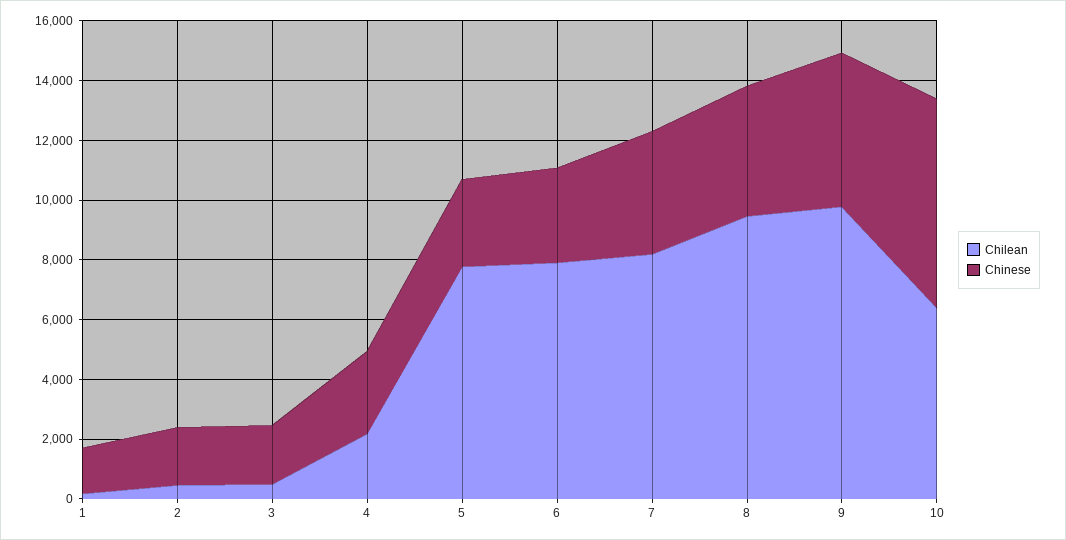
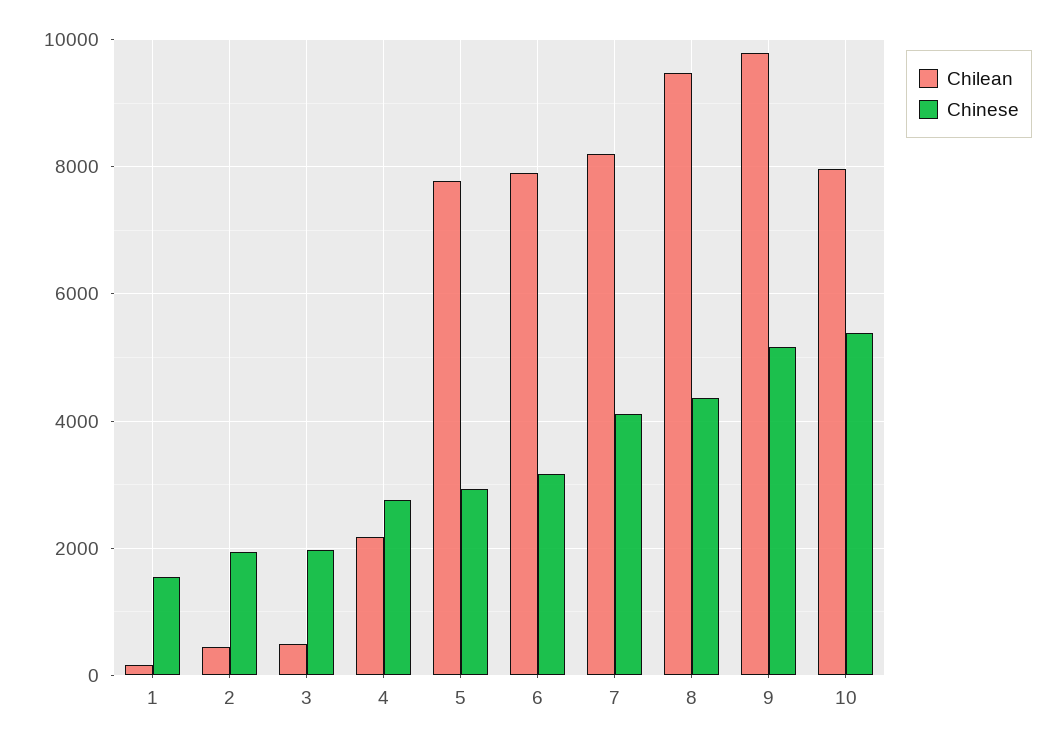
  {
    "Chilean": {
      "1": 200,
      "2": 400,
      "3": 400,
      "4": 2200,
      "5": 7800,
      "6": 8000,
      "7": 8200,
      "8": 9400,
      "9": 9800,
-     "10": 6500
+     "10": 8000
    },
    "Chinese": {
      "1": 1600,
      "2": 2000,
      "3": 2000,
      "4": 2800,
      "5": 3000,
      "6": 3200,
      "7": 4200,
      "8": 4400,
      "9": 5200,
-     "10": 7000
+     "10": 5400
    }
  }

